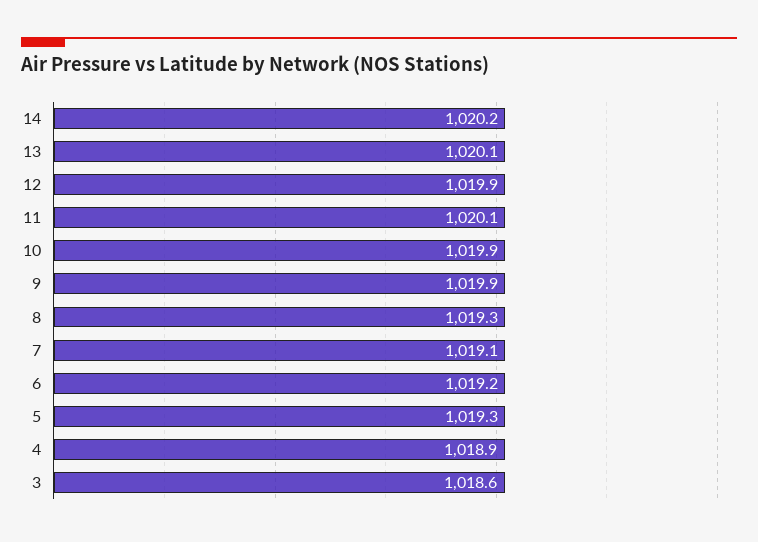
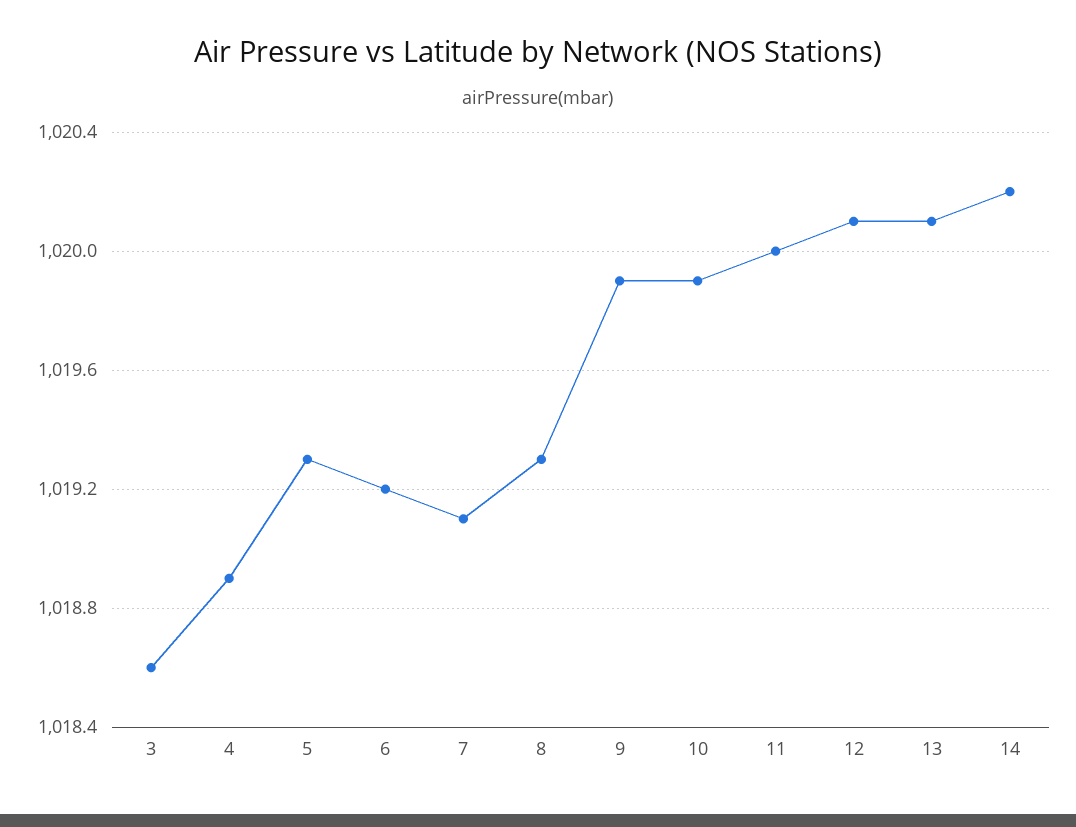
  {
    "14": 1020.2,
    "13": 1020.1,
-   "12": 1019.9,
+   "12": 1020.1,
-   "11": 1020.1,
+   "11": 1020,
    "10": 1019.9,
    "9": 1019.9,
    "8": 1019.3,
    "7": 1019.1,
    "6": 1019.2,
    "5": 1019.3,
    "4": 1018.9,
    "3": 1018.6
  }

